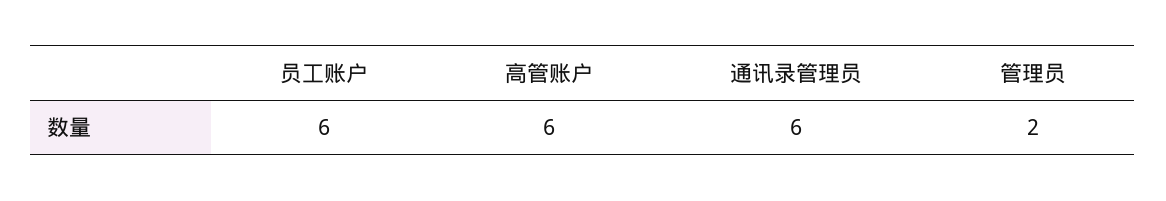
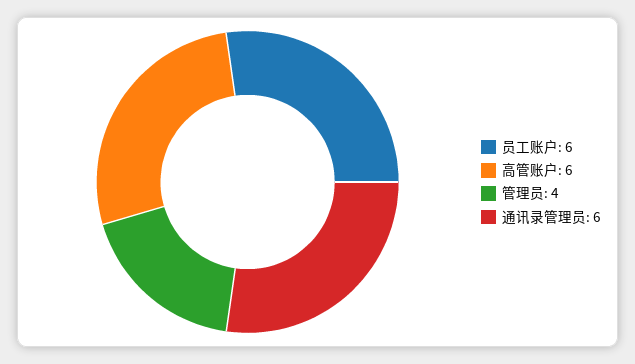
  {
    "员工账户": 6,
    "高管账户": 6,
    "通讯录管理员": 6,
-   "管理员": 2
+   "管理员": 4
  }

